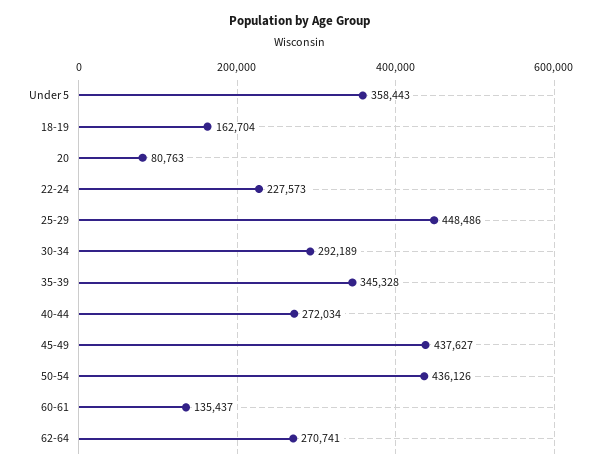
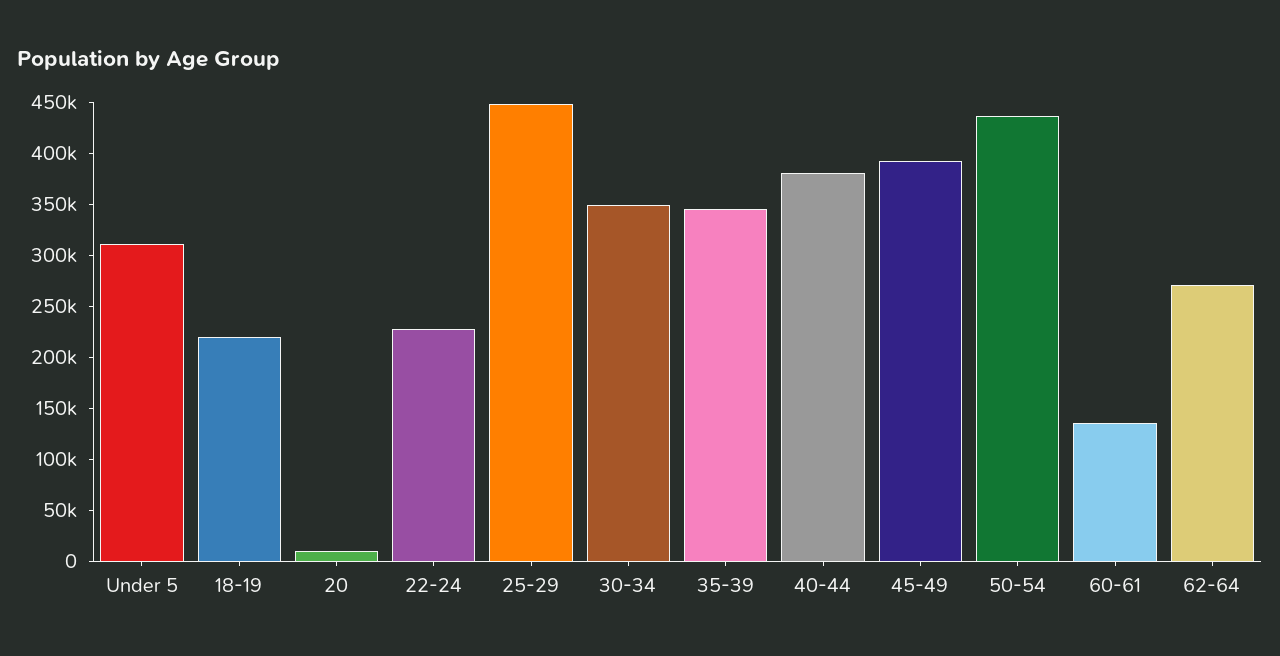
  {
-   "Under 5": 358443,
+   "Under 5": 310000,
-   "18-19": 162704,
+   "18-19": 220000,
-   "20": 80763,
+   "20": 10000,
    "22-24": 227573,
    "25-29": 448486,
-   "30-34": 292189,
+   "30-34": 350000,
    "35-39": 345328,
-   "40-44": 272034,
+   "40-44": 380000,
-   "45-49": 437627,
+   "45-49": 390000,
    "50-54": 436126,
    "60-61": 135437,
    "62-64": 270741
  }

